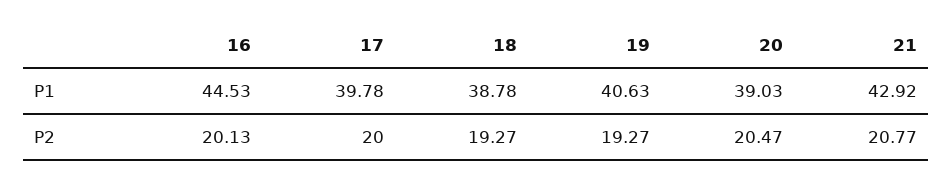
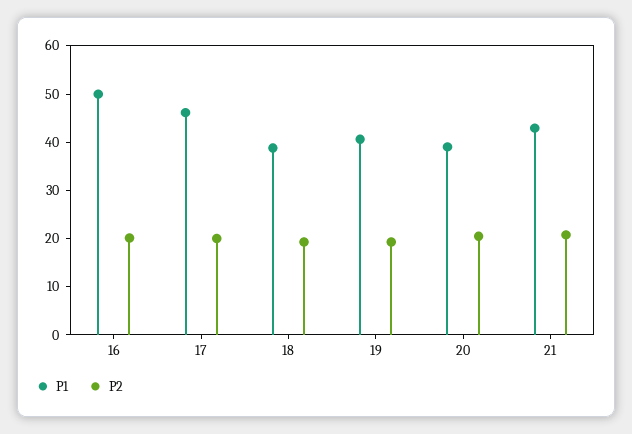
  {
    "P1": {
-     "16": 44.53,
+     "16": 50,
-     "17": 39.78,
+     "17": 46,
      "18": 38.78,
      "19": 40.63,
      "20": 39.03,
      "21": 42.92
    },
    "P2": {
      "16": 20.13,
      "17": 20,
      "18": 19.27,
      "19": 19.27,
      "20": 20.47,
      "21": 20.77
    }
  }

